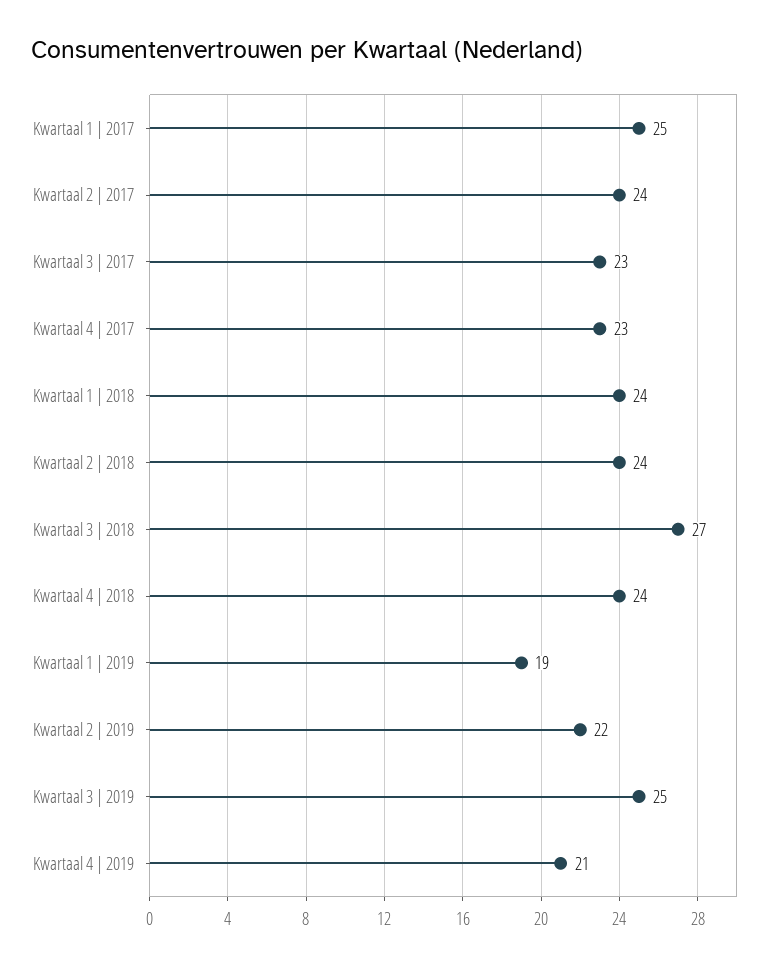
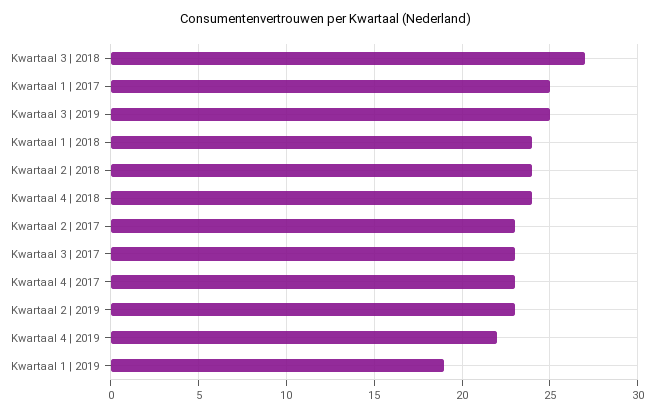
  {
    "Kwartaal 1 | 2017": 25,
-   "Kwartaal 2 | 2017": 24,
+   "Kwartaal 2 | 2017": 23,
    "Kwartaal 3 | 2017": 23,
    "Kwartaal 4 | 2017": 23,
    "Kwartaal 1 | 2018": 24,
    "Kwartaal 2 | 2018": 24,
    "Kwartaal 3 | 2018": 27,
    "Kwartaal 4 | 2018": 24,
    "Kwartaal 1 | 2019": 19,
-   "Kwartaal 2 | 2019": 22,
+   "Kwartaal 2 | 2019": 23,
    "Kwartaal 3 | 2019": 25,
-   "Kwartaal 4 | 2019": 21
+   "Kwartaal 4 | 2019": 22
  }

